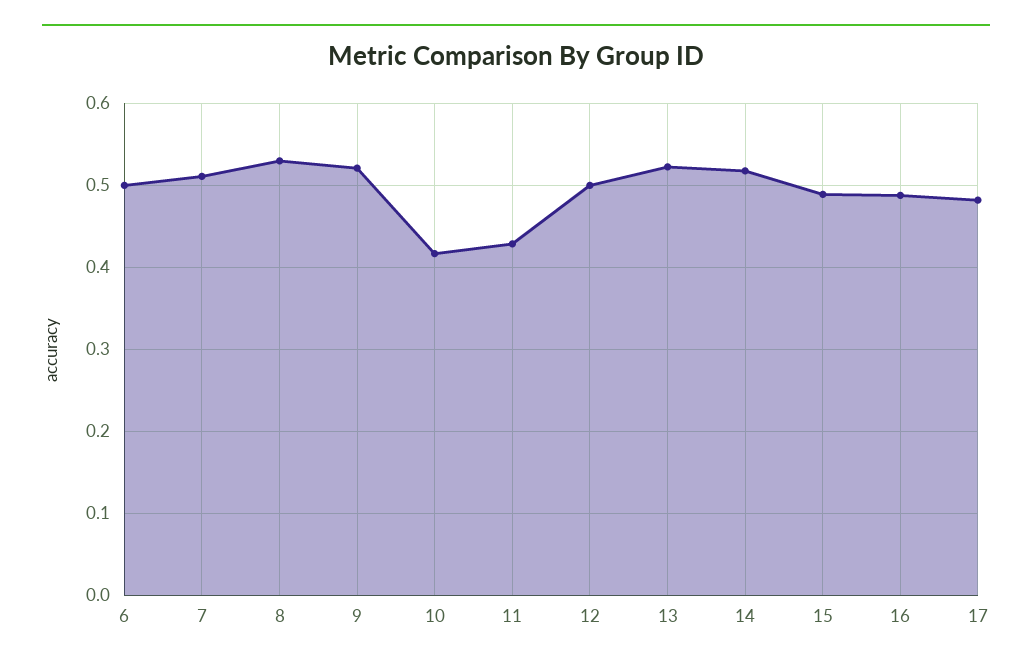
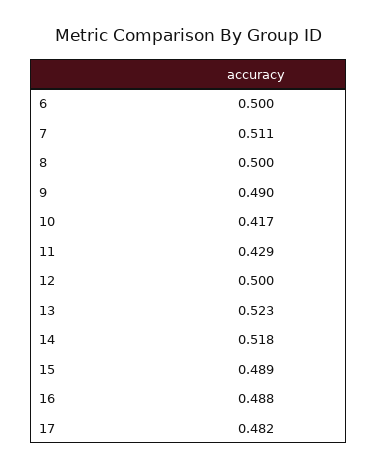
  {
    "6": 0.5,
    "7": 0.511,
-   "8": 0.53,
+   "8": 0.5,
-   "9": 0.52,
+   "9": 0.49,
    "10": 0.417,
    "11": 0.429,
    "12": 0.5,
    "13": 0.523,
    "14": 0.518,
    "15": 0.489,
    "16": 0.488,
    "17": 0.482
  }

